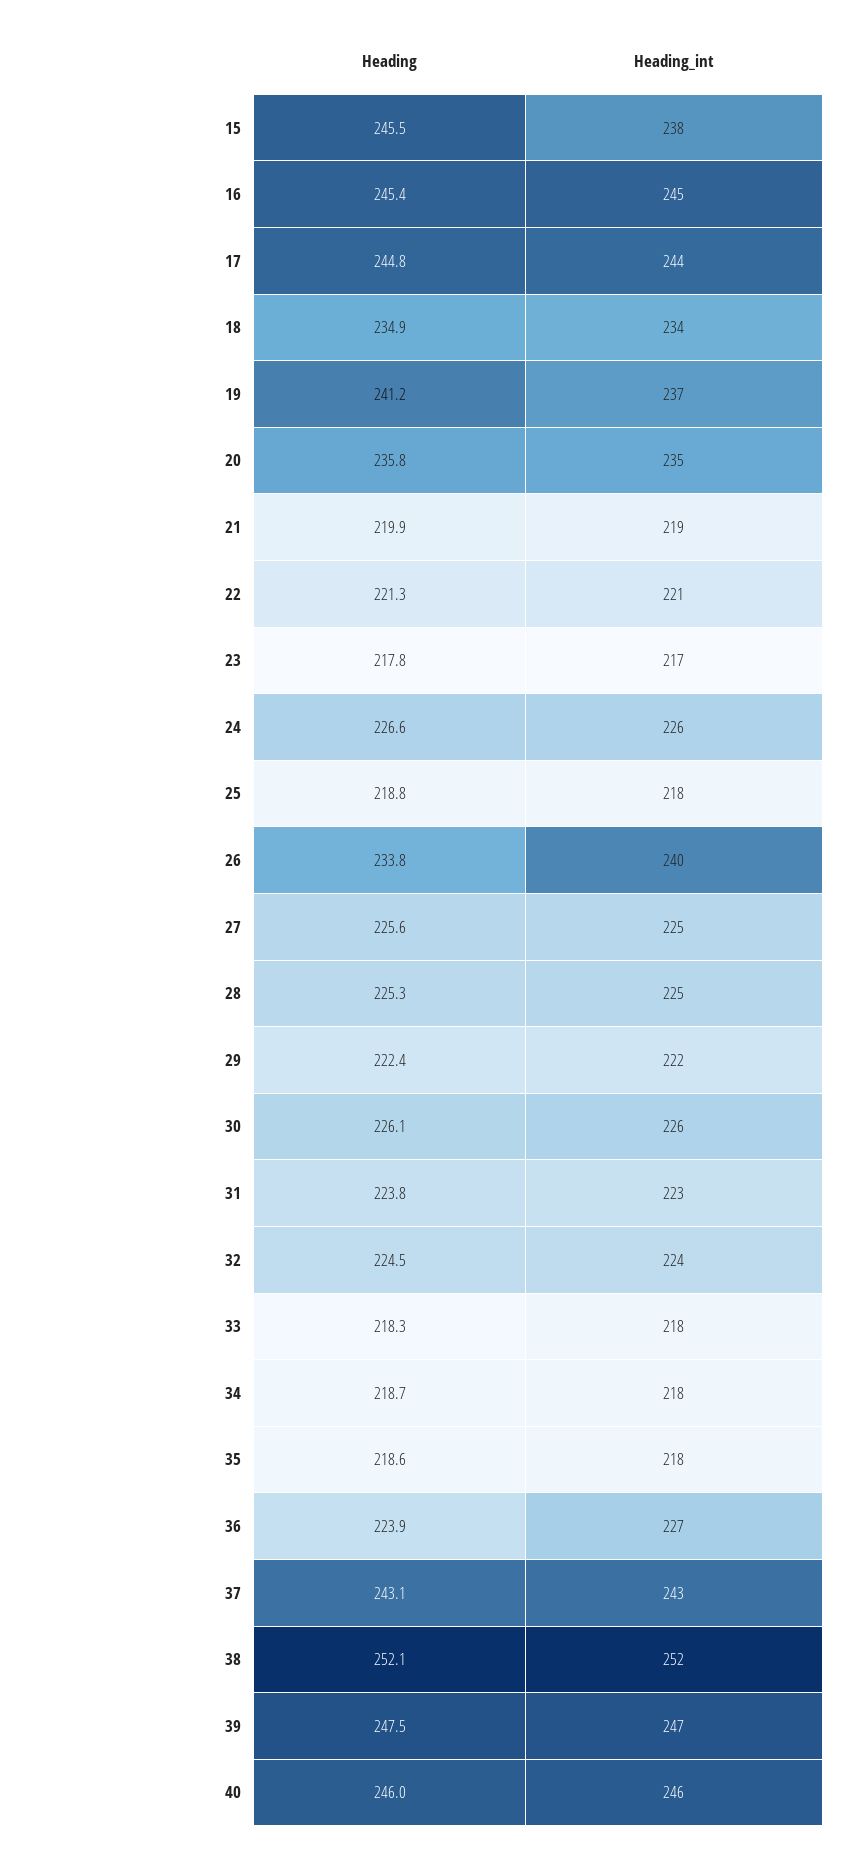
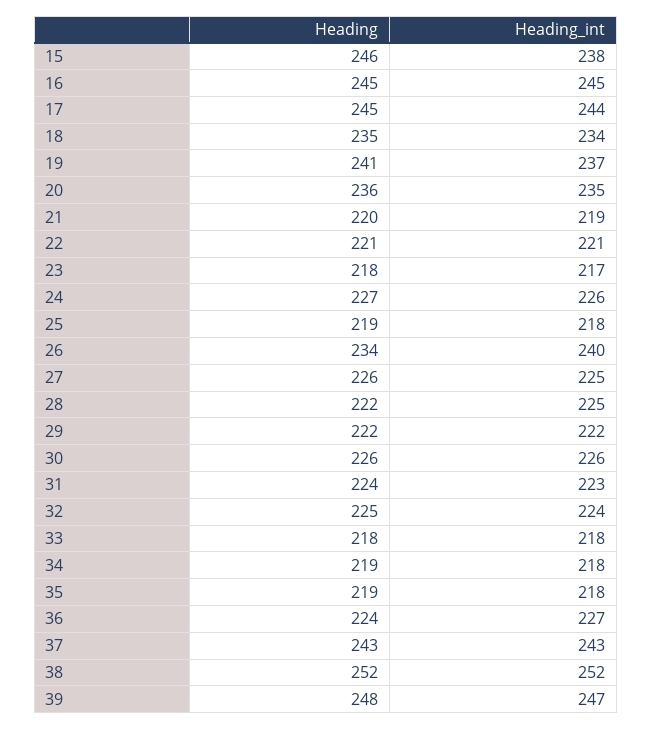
  {
    "Heading": {
      "15": 245.5,
      "16": 245.4,
      "17": 244.8,
      "18": 234.9,
      "19": 241.2,
      "20": 235.8,
      "21": 219.9,
      "22": 221.3,
      "23": 217.8,
      "24": 226.6,
      "25": 218.8,
      "26": 233.8,
      "27": 225.6,
-     "28": 225.3,
+     "28": 222,
      "29": 222.4,
      "30": 226.1,
      "31": 223.8,
      "32": 224.5,
      "33": 218.3,
      "34": 218.7,
      "35": 218.6,
      "36": 223.9,
      "37": 243.1,
      "38": 252.1,
-     "39": 247.5,
+     "39": 247.5
-     "40": 246
    },
    "Heading_int": {
      "15": 238,
      "16": 245,
      "17": 244,
      "18": 234,
      "19": 237,
      "20": 235,
      "21": 219,
      "22": 221,
      "23": 217,
      "24": 226,
      "25": 218,
      "26": 240,
      "27": 225,
      "28": 225,
      "29": 222,
      "30": 226,
      "31": 223,
      "32": 224,
      "33": 218,
      "34": 218,
      "35": 218,
      "36": 227,
      "37": 243,
      "38": 252,
-     "39": 247,
+     "39": 247
-     "40": 246
    }
  }

